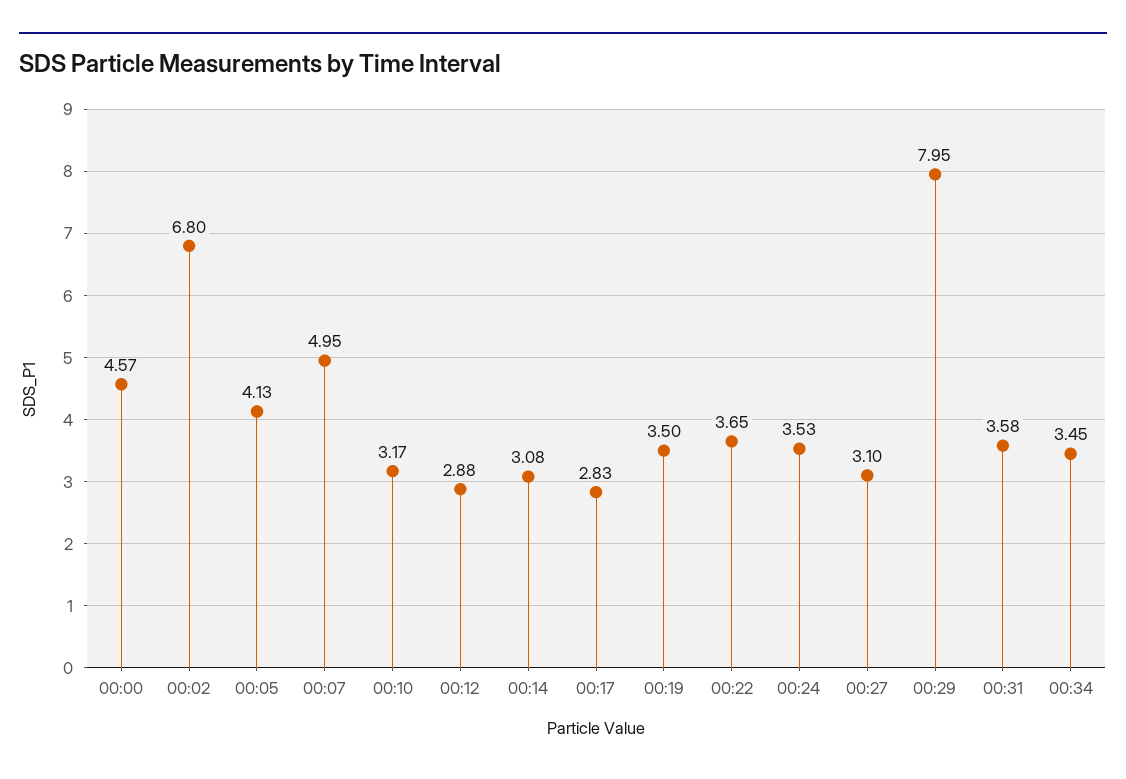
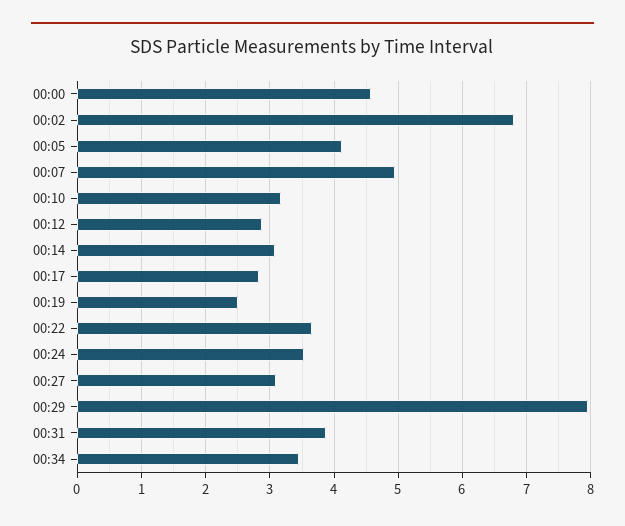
  {
    "00:00": 4.57,
    "00:02": 6.8,
    "00:05": 4.13,
    "00:07": 4.95,
    "00:10": 3.17,
    "00:12": 2.88,
    "00:14": 3.08,
    "00:17": 2.83,
-   "00:19": 3.5,
+   "00:19": 2.5,
    "00:22": 3.65,
    "00:24": 3.53,
    "00:27": 3.1,
    "00:29": 7.95,
-   "00:31": 3.58,
+   "00:31": 3.9,
    "00:34": 3.45
  }

